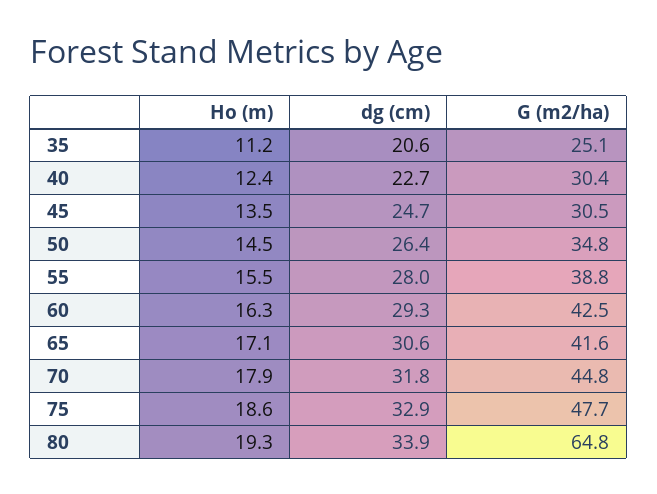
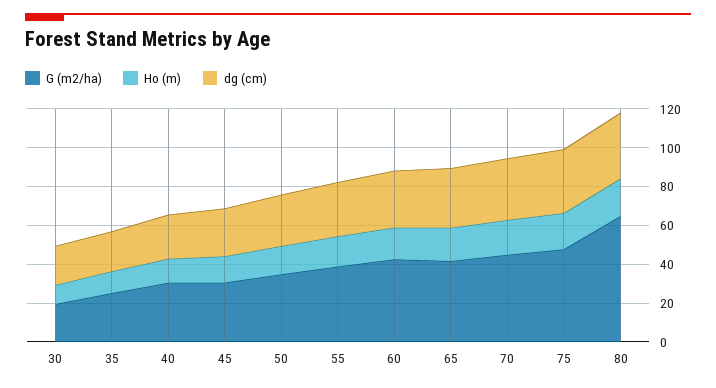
  {
    "Ho (m)": {
      "35": 11.2,
      "40": 12.4,
      "45": 13.5,
      "50": 14.5,
      "55": 15.5,
      "60": 16.3,
      "65": 17.1,
      "70": 17.9,
      "75": 18.6,
-     "80": 19.3
+     "80": 19.3,
+     "30": 10
    },
    "dg (cm)": {
      "35": 20.6,
      "40": 22.7,
      "45": 24.7,
      "50": 26.4,
      "55": 28,
      "60": 29.3,
      "65": 30.6,
      "70": 31.8,
      "75": 32.9,
-     "80": 33.9
+     "80": 33.9,
+     "30": 20
    },
    "G (m2/ha)": {
      "35": 25.1,
      "40": 30.4,
      "45": 30.5,
      "50": 34.8,
      "55": 38.8,
      "60": 42.5,
      "65": 41.6,
      "70": 44.8,
      "75": 47.7,
-     "80": 64.8
+     "80": 64.8,
+     "30": 20
    }
  }

